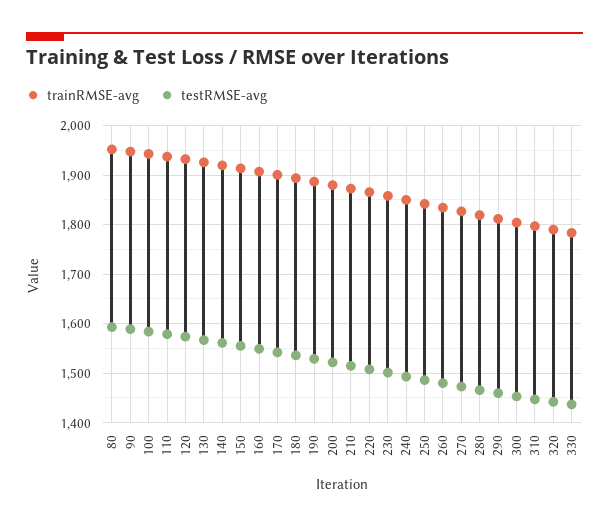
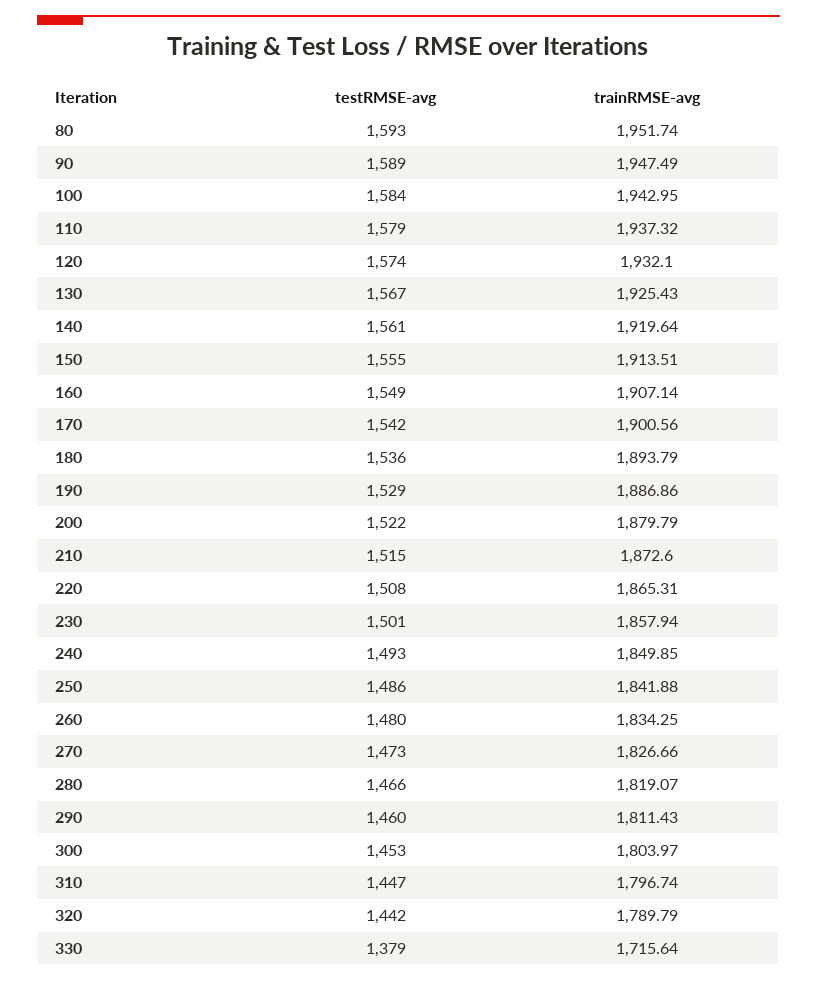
  {
    "trainRMSE-avg": {
      "80": 1951.74,
      "90": 1947.49,
      "100": 1942.95,
      "110": 1937.32,
      "120": 1932.1,
      "130": 1925.43,
      "140": 1919.64,
      "150": 1913.51,
      "160": 1907.14,
      "170": 1900.56,
      "180": 1893.79,
      "190": 1886.86,
      "200": 1879.79,
      "210": 1872.6,
      "220": 1865.31,
      "230": 1857.94,
      "240": 1849.85,
      "250": 1841.88,
      "260": 1834.25,
      "270": 1826.66,
      "280": 1819.07,
      "290": 1811.43,
      "300": 1803.97,
      "310": 1796.74,
      "320": 1789.79,
-     "330": 1780
+     "330": 1715.64
    },
    "testRMSE-avg": {
      "80": 1593,
      "90": 1589,
      "100": 1584,
      "110": 1579,
      "120": 1574,
      "130": 1567,
      "140": 1561,
      "150": 1555,
      "160": 1549,
      "170": 1542,
      "180": 1536,
      "190": 1529,
      "200": 1522,
      "210": 1515,
      "220": 1508,
      "230": 1501,
      "240": 1493,
      "250": 1486,
      "260": 1480,
      "270": 1473,
      "280": 1466,
      "290": 1460,
      "300": 1453,
      "310": 1447,
      "320": 1442,
-     "330": 1440
+     "330": 1379
    }
  }

